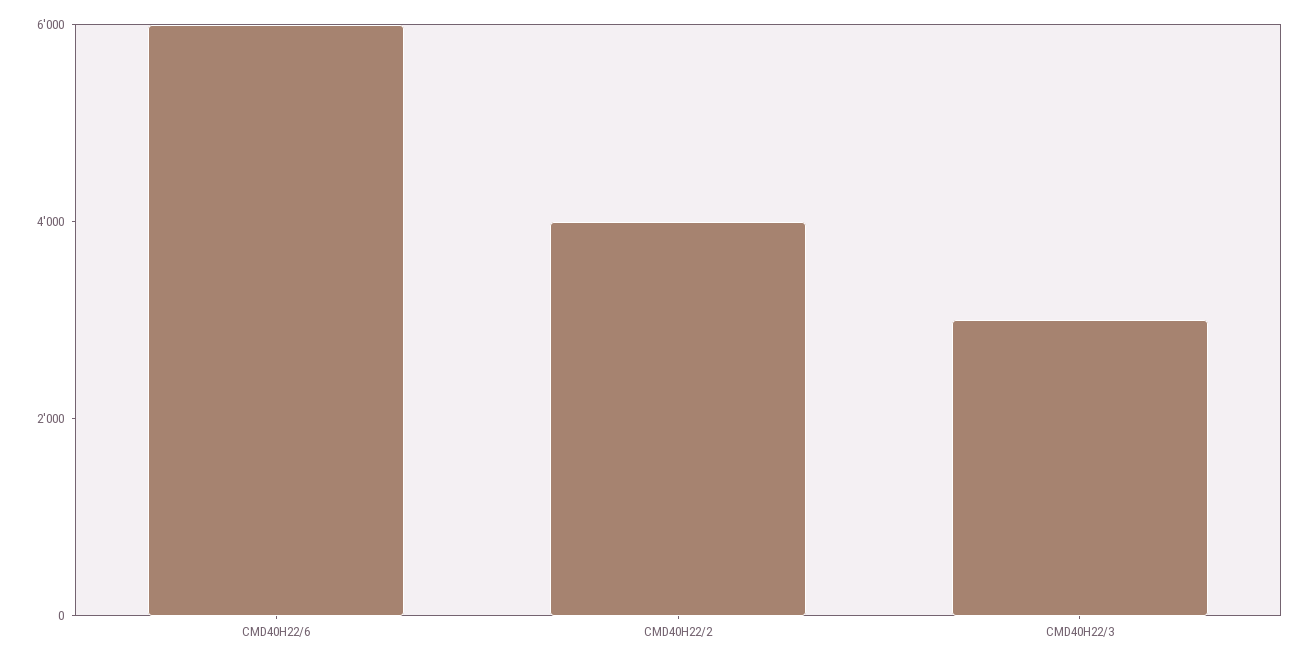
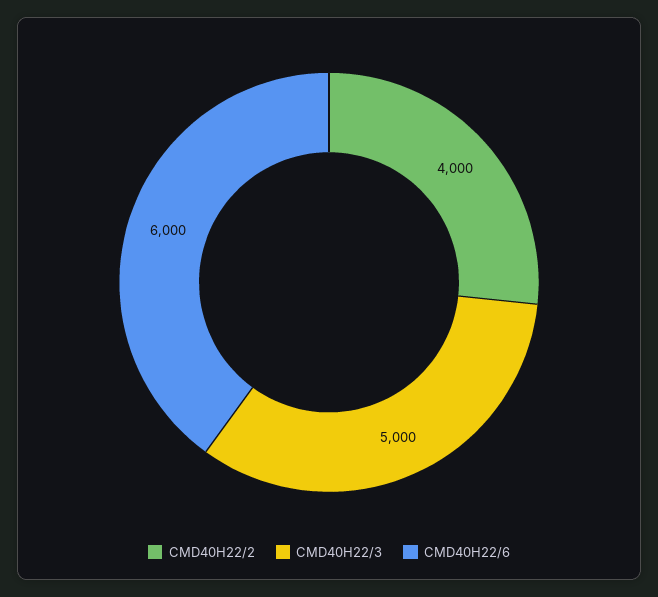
  {
    "CMD40H22/6": 6000,
    "CMD40H22/2": 4000,
-   "CMD40H22/3": 3000
+   "CMD40H22/3": 5000
  }

